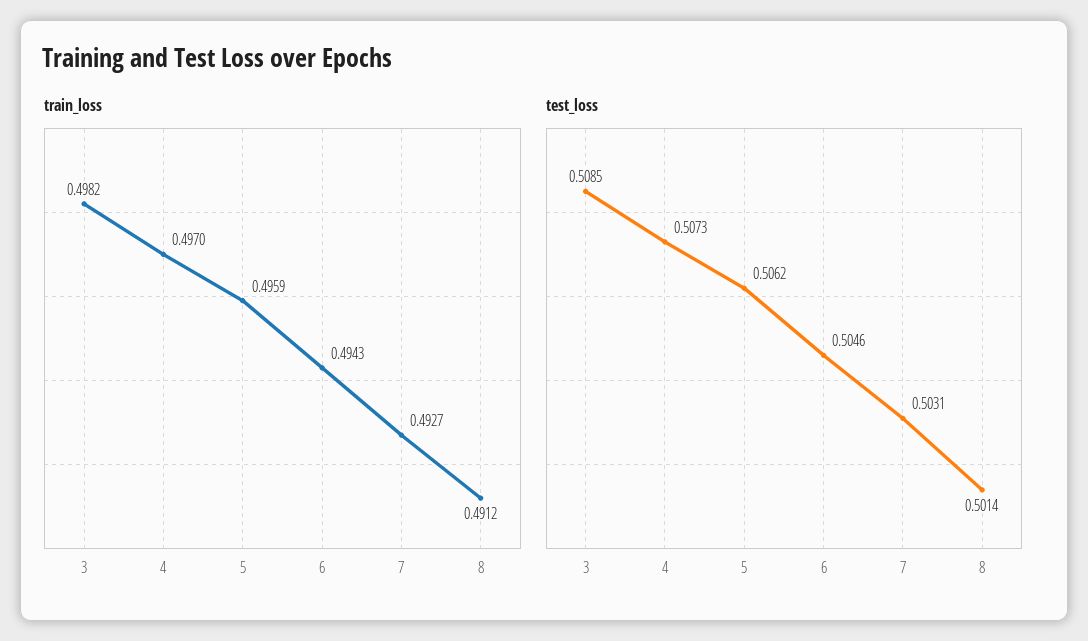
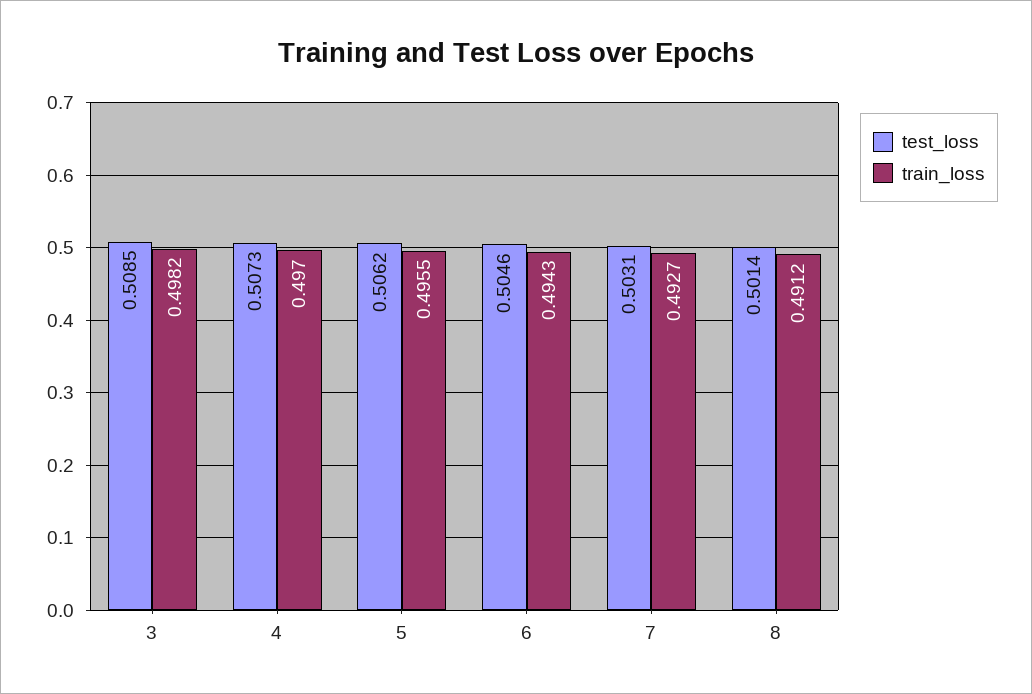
  {
    "train_loss": {
      "3": 0.4982,
      "4": 0.497,
-     "5": 0.4959,
+     "5": 0.4955,
      "6": 0.4943,
      "7": 0.4927,
      "8": 0.4912
    },
    "test_loss": {
      "3": 0.5085,
      "4": 0.5073,
      "5": 0.5062,
      "6": 0.5046,
      "7": 0.5031,
      "8": 0.5014
    }
  }

